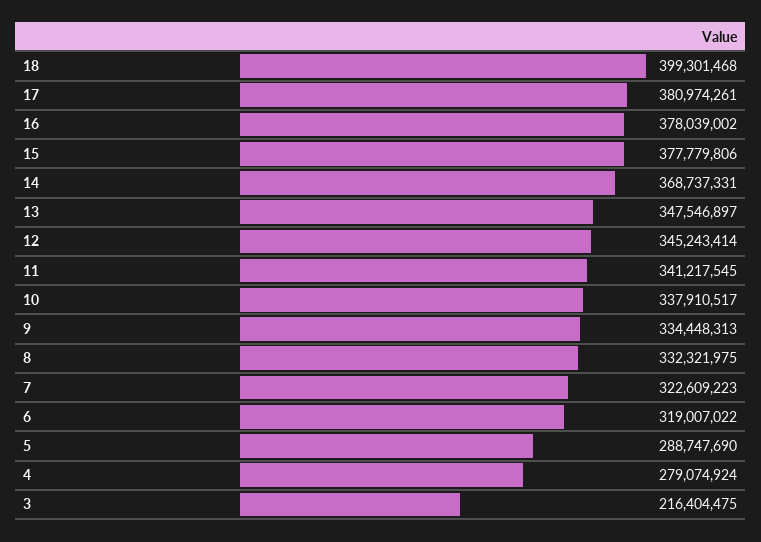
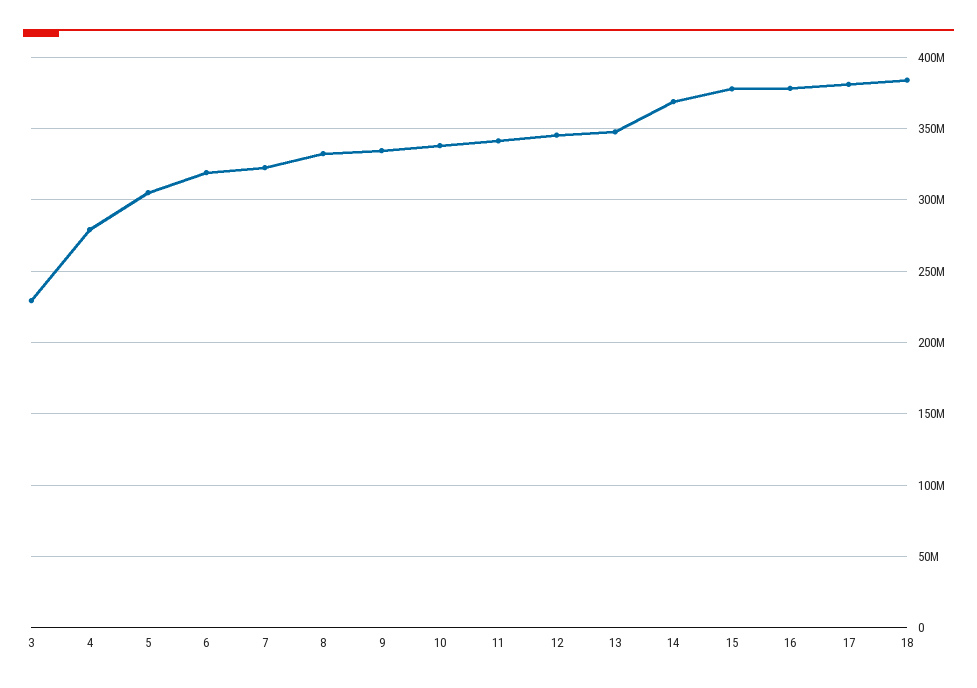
  {
-   "18": 399301468,
+   "18": 385000000,
    "17": 380974261,
    "16": 378039002,
    "15": 377779806,
    "14": 368737331,
    "13": 347546897,
    "12": 345243414,
    "11": 341217545,
    "10": 337910517,
    "9": 334448313,
    "8": 332321975,
    "7": 322609223,
    "6": 319007022,
-   "5": 288747690,
+   "5": 305000000,
    "4": 279074924,
-   "3": 216404475
+   "3": 230000000
  }

